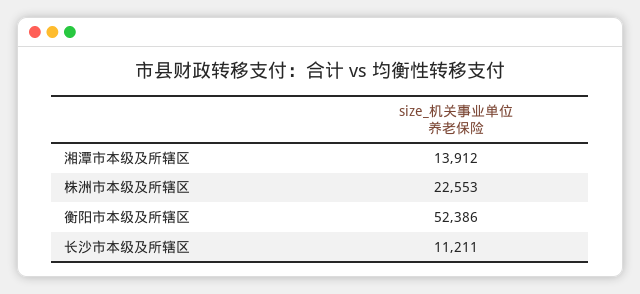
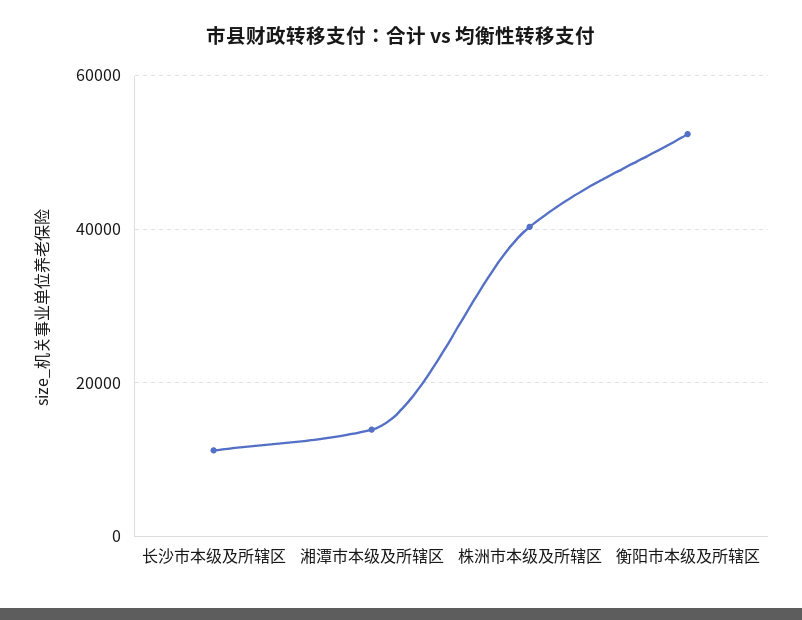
  {
    "湘潭市本级及所辖区": 13912,
-   "株洲市本级及所辖区": 22553,
+   "株洲市本级及所辖区": 40000,
    "衡阳市本级及所辖区": 52386,
    "长沙市本级及所辖区": 11211
  }

